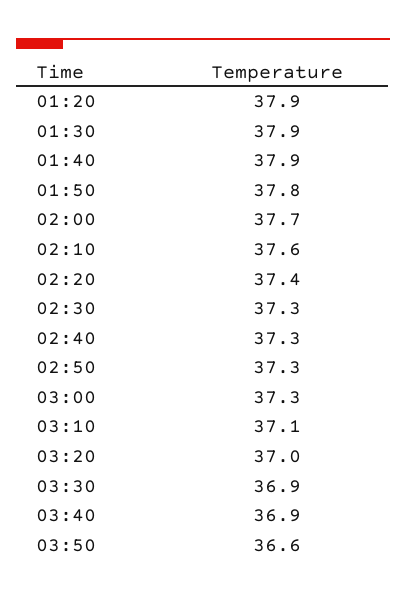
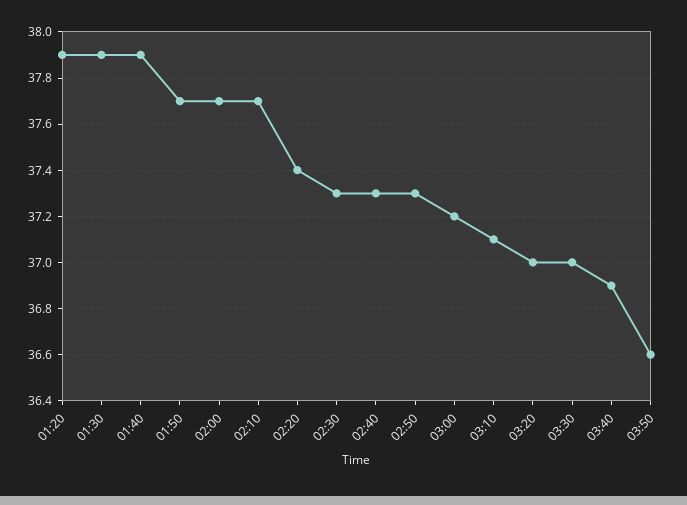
  {
    "01:20": 37.9,
    "01:30": 37.9,
    "01:40": 37.9,
-   "01:50": 37.8,
+   "01:50": 37.7,
    "02:00": 37.7,
-   "02:10": 37.6,
+   "02:10": 37.7,
    "02:20": 37.4,
    "02:30": 37.3,
    "02:40": 37.3,
    "02:50": 37.3,
-   "03:00": 37.3,
+   "03:00": 37.2,
    "03:10": 37.1,
    "03:20": 37,
-   "03:30": 36.9,
+   "03:30": 37,
    "03:40": 36.9,
    "03:50": 36.6
  }

